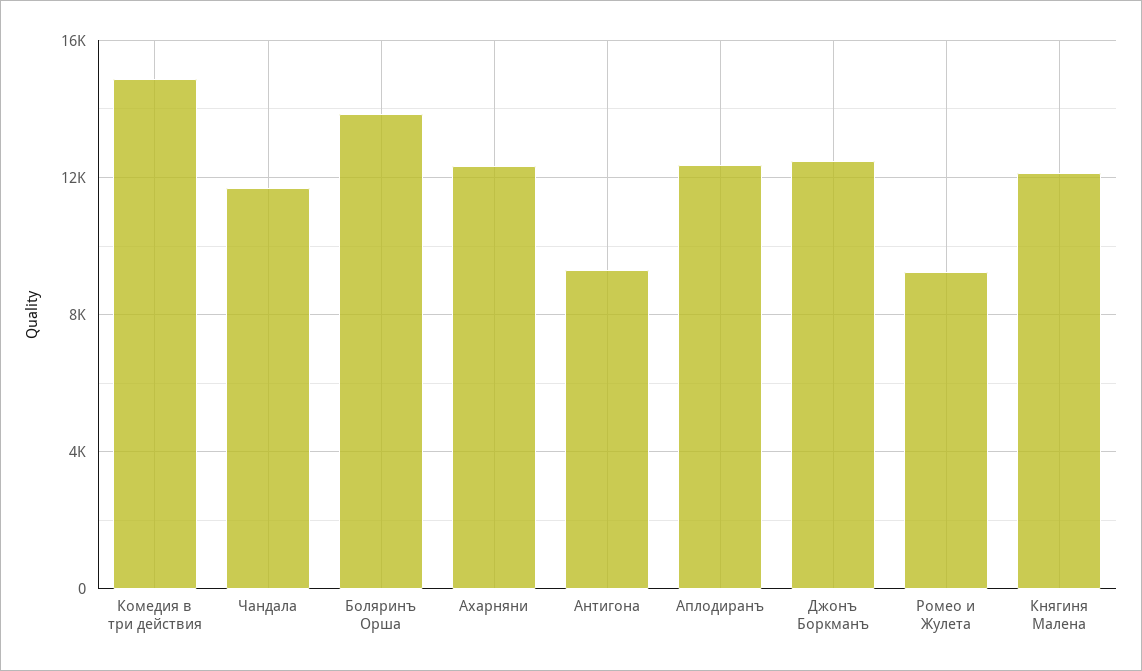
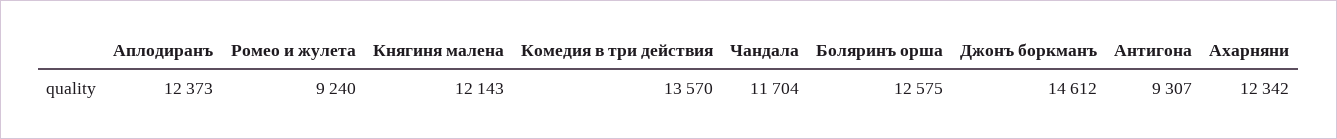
  {
-   "Комедия в три действия": 15000,
+   "Комедия в три действия": 13570,
    "Чандала": 11704,
-   "Боляринъ Орша": 14000,
+   "Боляринъ Орша": 12575,
    "Ахарняни": 12342,
    "Антигона": 9307,
    "Аплодиранъ": 12373,
-   "Джонъ Боркманъ": 12500,
+   "Джонъ Боркманъ": 14612,
    "Ромео и Жулета": 9240,
    "Княгиня Малена": 12143
  }

